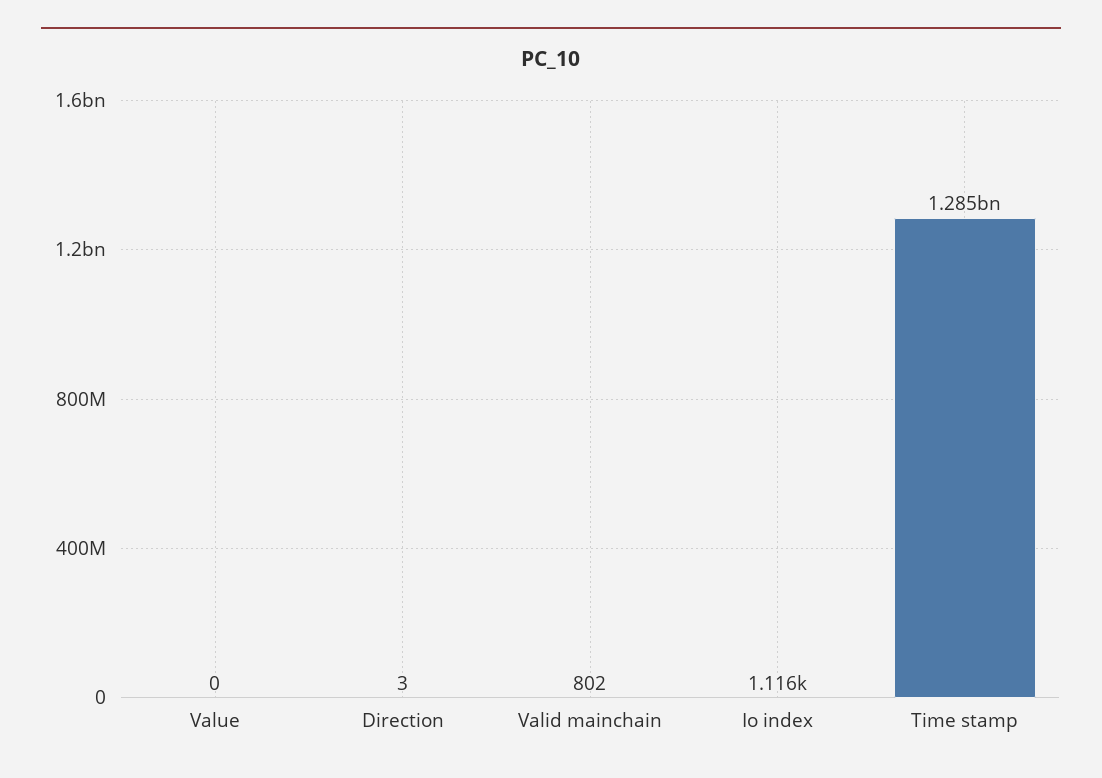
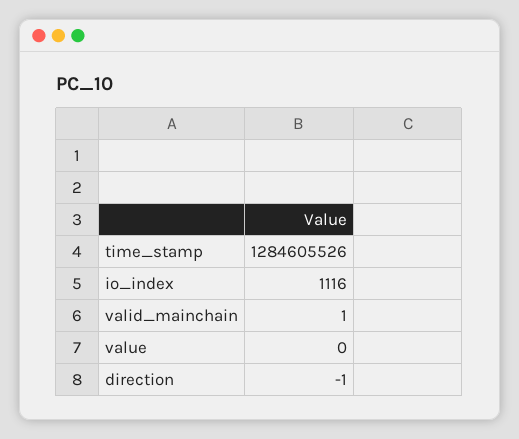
  {
    "Value": 0,
-   "Direction": 3,
+   "Direction": -1,
-   "Valid mainchain": 802,
+   "Valid mainchain": 1,
    "Io index": 1116,
    "Time stamp": 1284605526
  }

